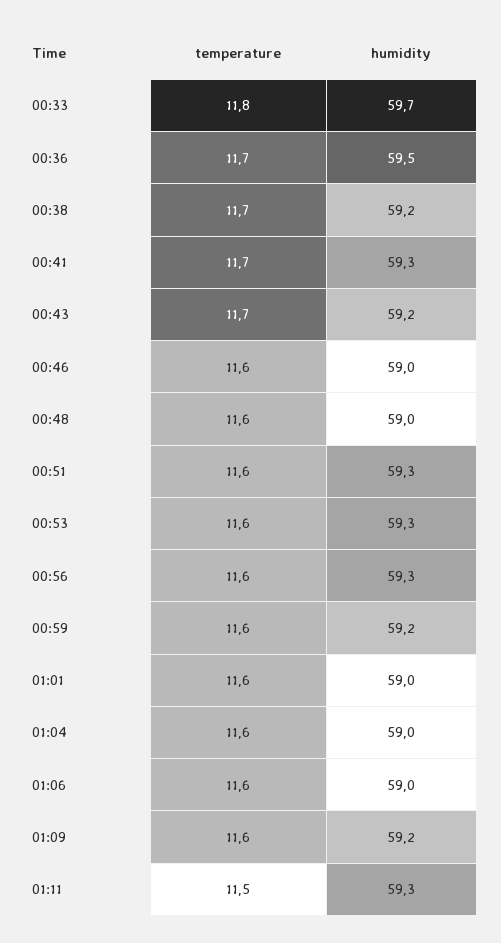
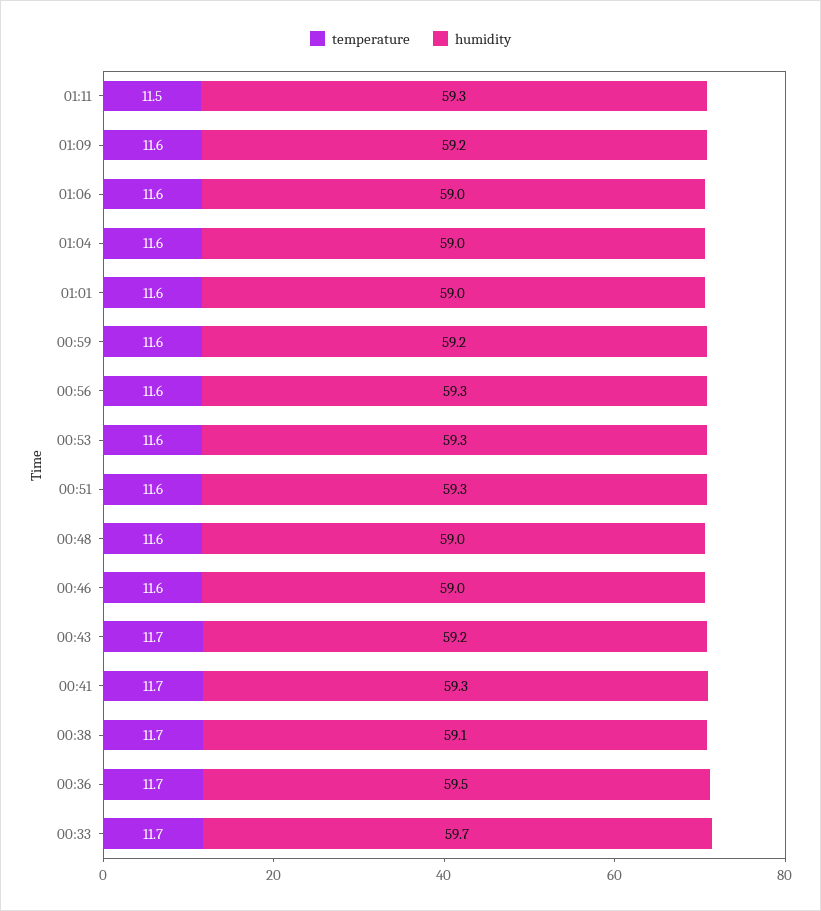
  {
    "temperature": {
-     "00:33": 11.8,
+     "00:33": 11.7,
      "00:36": 11.7,
      "00:38": 11.7,
      "00:41": 11.7,
      "00:43": 11.7,
      "00:46": 11.6,
      "00:48": 11.6,
      "00:51": 11.6,
      "00:53": 11.6,
      "00:56": 11.6,
      "00:59": 11.6,
      "01:01": 11.6,
      "01:04": 11.6,
      "01:06": 11.6,
      "01:09": 11.6,
      "01:11": 11.5
    },
    "humidity": {
      "00:33": 59.7,
      "00:36": 59.5,
-     "00:38": 59.2,
+     "00:38": 59.1,
      "00:41": 59.3,
      "00:43": 59.2,
      "00:46": 59,
      "00:48": 59,
      "00:51": 59.3,
      "00:53": 59.3,
      "00:56": 59.3,
      "00:59": 59.2,
      "01:01": 59,
      "01:04": 59,
      "01:06": 59,
      "01:09": 59.2,
      "01:11": 59.3
    }
  }

